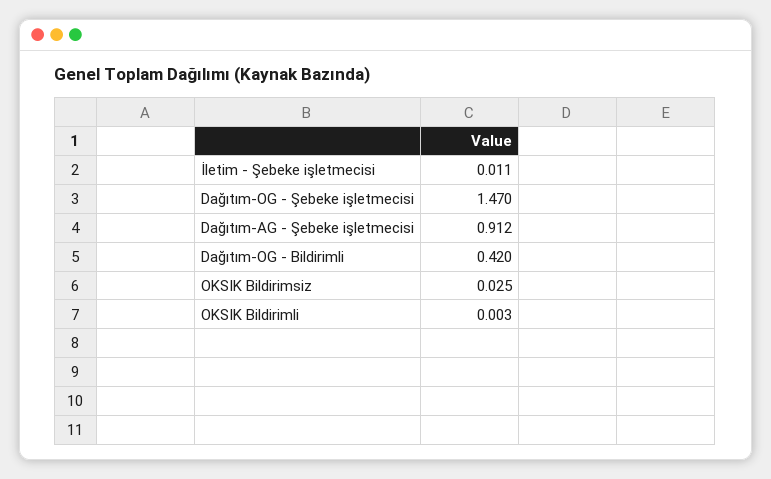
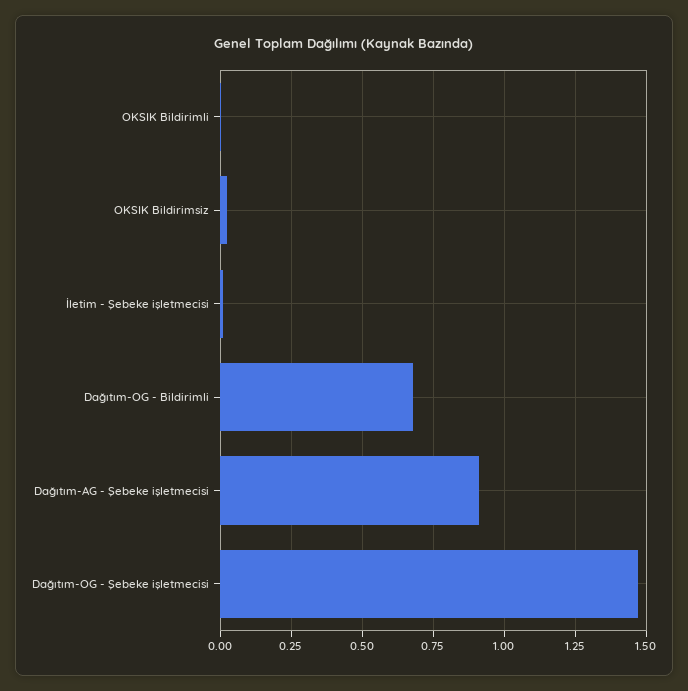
  {
    "İletim - Şebeke işletmecisi": 0.011,
    "Dağıtım-OG - Şebeke işletmecisi": 1.47,
    "Dağıtım-AG - Şebeke işletmecisi": 0.912,
-   "Dağıtım-OG - Bildirimli": 0.42,
+   "Dağıtım-OG - Bildirimli": 0.675,
    "OKSIK Bildirimsiz": 0.025,
    "OKSIK Bildirimli": 0.003
  }

